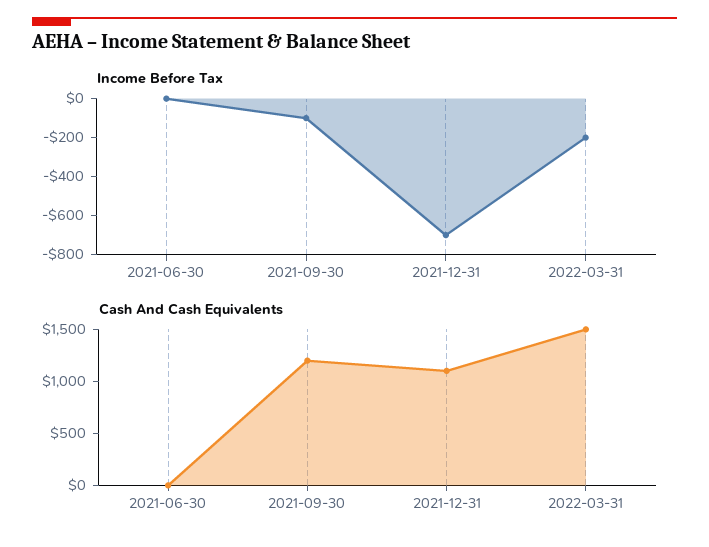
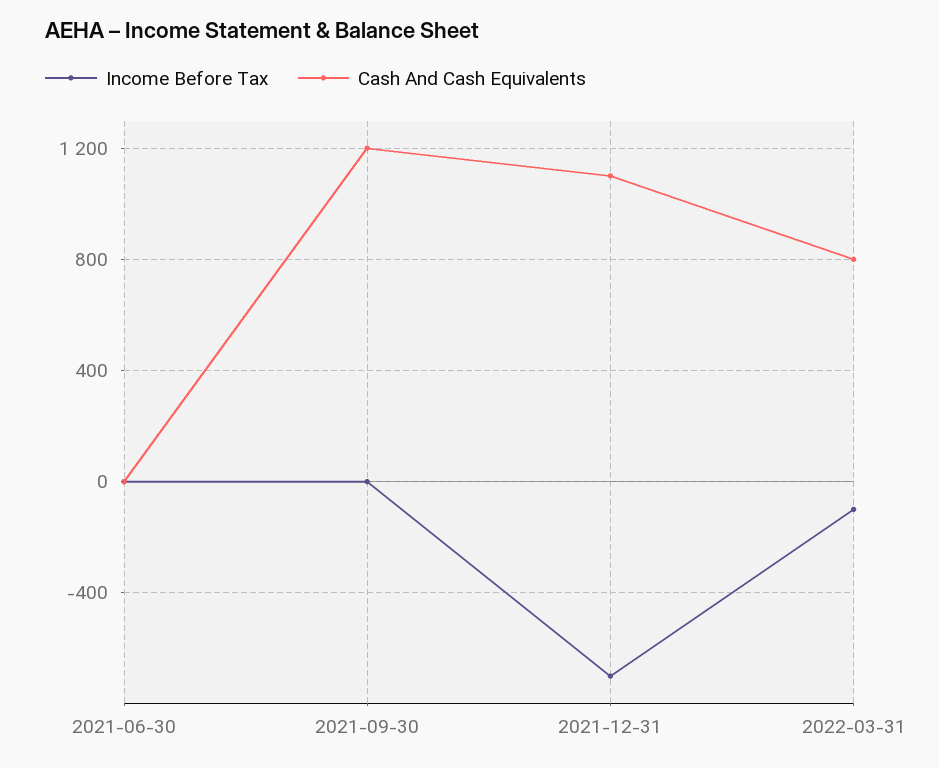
  {
    "Income Before Tax": {
      "2021-06-30": 0,
-     "2021-09-30": -100,
+     "2021-09-30": 0,
      "2021-12-31": -700,
-     "2022-03-31": -200
+     "2022-03-31": -100
    },
    "Cash And Cash Equivalents": {
      "2021-06-30": 0,
      "2021-09-30": 1200,
      "2021-12-31": 1100,
-     "2022-03-31": 1500
+     "2022-03-31": 800
    }
  }

